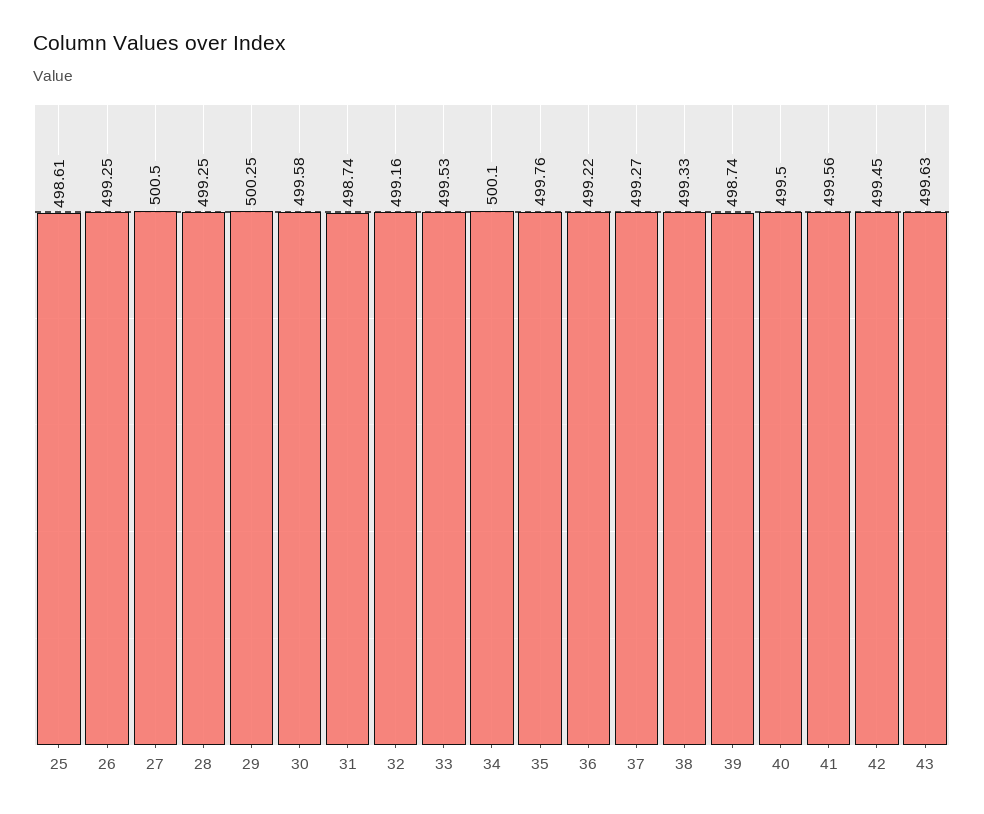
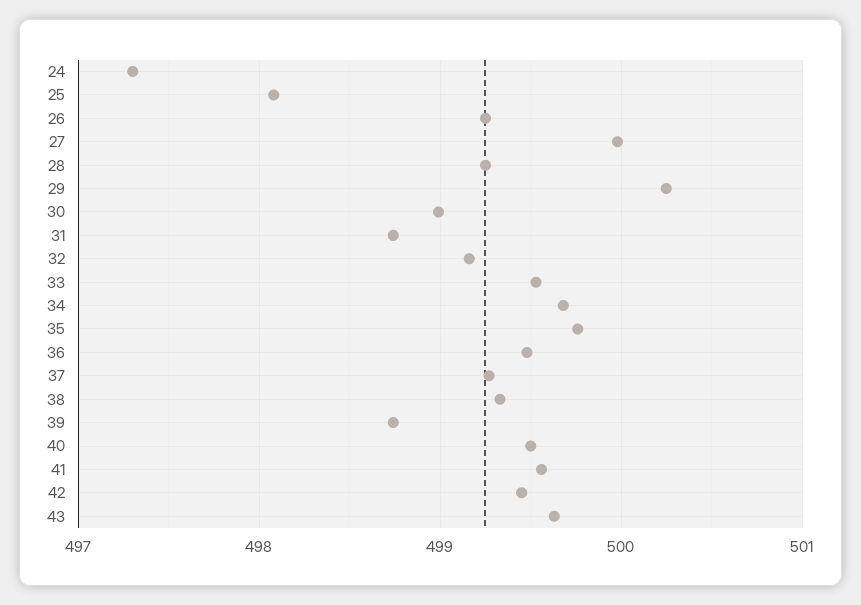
  {
-   "25": 498.61,
+   "25": 498.1,
    "26": 499.25,
-   "27": 500.5,
+   "27": 500,
    "28": 499.25,
    "29": 500.25,
-   "30": 499.58,
+   "30": 499,
    "31": 498.74,
    "32": 499.16,
    "33": 499.53,
-   "34": 500.1,
+   "34": 499.7,
    "35": 499.76,
-   "36": 499.22,
+   "36": 499.5,
    "37": 499.27,
    "38": 499.33,
    "39": 498.74,
    "40": 499.5,
    "41": 499.56,
    "42": 499.45,
-   "43": 499.63
+   "43": 499.63,
+   "24": 497.3
  }

